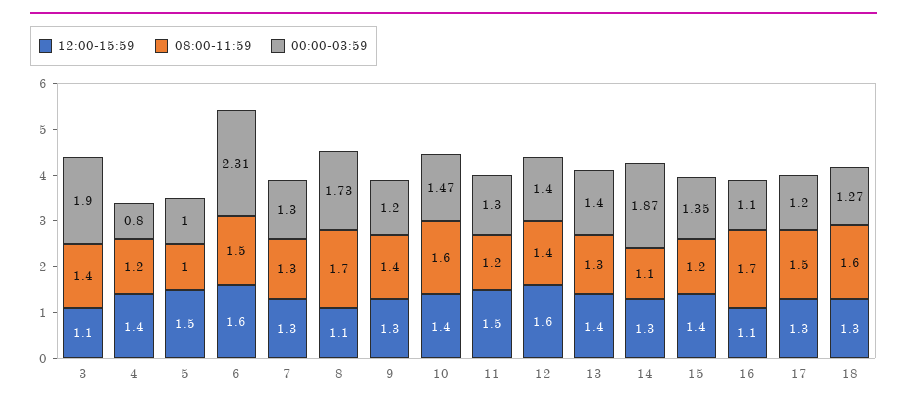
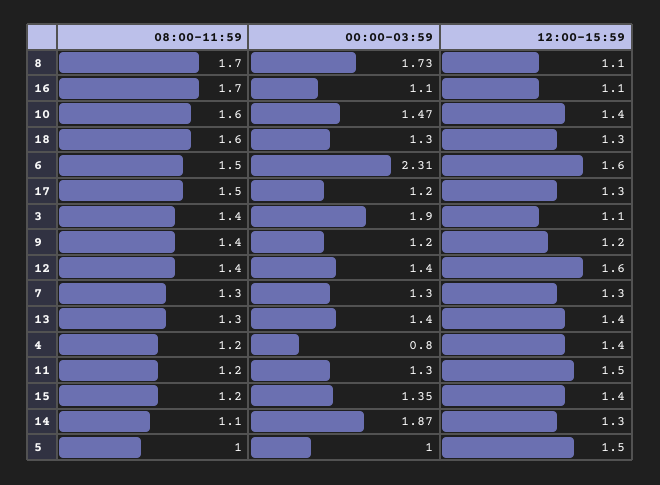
  {
    "12:00-15:59": {
      "3": 1.1,
      "4": 1.4,
      "5": 1.5,
      "6": 1.6,
      "7": 1.3,
      "8": 1.1,
-     "9": 1.3,
+     "9": 1.2,
      "10": 1.4,
      "11": 1.5,
      "12": 1.6,
      "13": 1.4,
      "14": 1.3,
      "15": 1.4,
      "16": 1.1,
      "17": 1.3,
      "18": 1.3
    },
    "08:00-11:59": {
      "3": 1.4,
      "4": 1.2,
      "5": 1,
      "6": 1.5,
      "7": 1.3,
      "8": 1.7,
      "9": 1.4,
      "10": 1.6,
      "11": 1.2,
      "12": 1.4,
      "13": 1.3,
      "14": 1.1,
      "15": 1.2,
      "16": 1.7,
      "17": 1.5,
      "18": 1.6
    },
    "00:00-03:59": {
      "3": 1.9,
      "4": 0.8,
      "5": 1,
      "6": 2.31,
      "7": 1.3,
      "8": 1.73,
      "9": 1.2,
      "10": 1.47,
      "11": 1.3,
      "12": 1.4,
      "13": 1.4,
      "14": 1.87,
      "15": 1.35,
      "16": 1.1,
      "17": 1.2,
-     "18": 1.27
+     "18": 1.3
    }
  }

